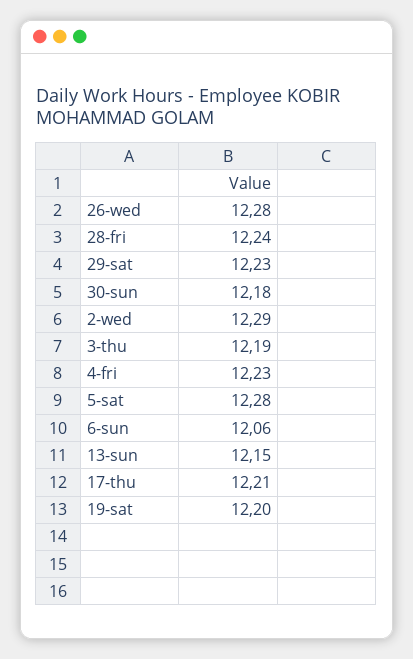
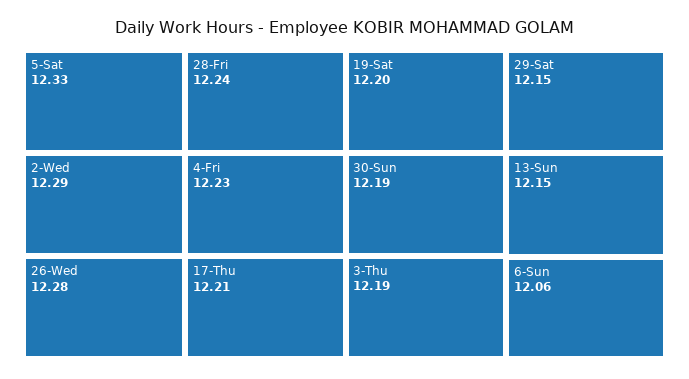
  {
    "26-wed": 12.28,
    "28-fri": 12.24,
-   "29-sat": 12.23,
+   "29-sat": 12.15,
-   "30-sun": 12.18,
+   "30-sun": 12.19,
    "2-wed": 12.29,
    "3-thu": 12.19,
    "4-fri": 12.23,
-   "5-sat": 12.28,
+   "5-sat": 12.33,
    "6-sun": 12.06,
    "13-sun": 12.15,
    "17-thu": 12.21,
    "19-sat": 12.2
  }

